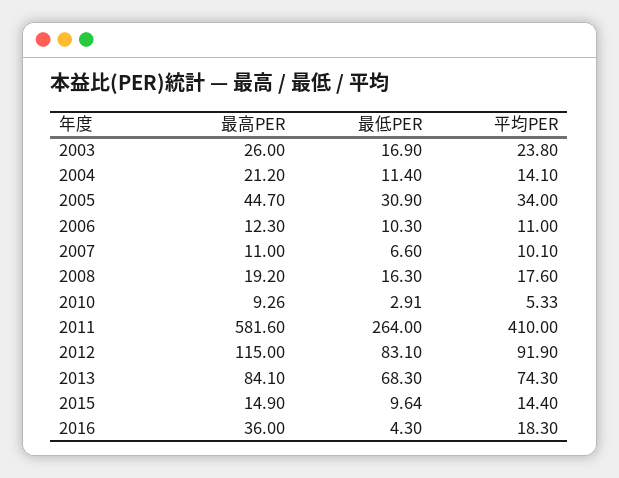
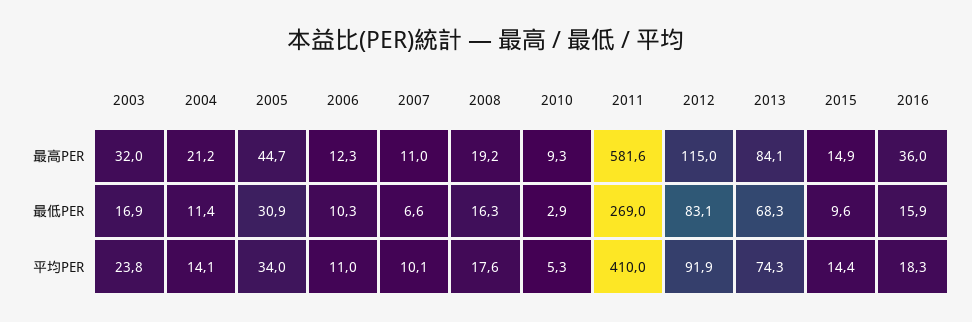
  {
    "最高PER": {
-     "2003": 26,
+     "2003": 32,
      "2004": 21.2,
      "2005": 44.7,
      "2006": 12.3,
      "2007": 11,
      "2008": 19.2,
      "2010": 9.26,
      "2011": 581.6,
      "2012": 115,
      "2013": 84.1,
      "2015": 14.9,
      "2016": 36
    },
    "最低PER": {
      "2003": 16.9,
      "2004": 11.4,
      "2005": 30.9,
      "2006": 10.3,
      "2007": 6.6,
      "2008": 16.3,
      "2010": 2.91,
-     "2011": 264,
+     "2011": 269,
      "2012": 83.1,
      "2013": 68.3,
      "2015": 9.64,
-     "2016": 4.3
+     "2016": 15.9
    },
    "平均PER": {
      "2003": 23.8,
      "2004": 14.1,
      "2005": 34,
      "2006": 11,
      "2007": 10.1,
      "2008": 17.6,
      "2010": 5.33,
      "2011": 410,
      "2012": 91.9,
      "2013": 74.3,
      "2015": 14.4,
      "2016": 18.3
    }
  }

